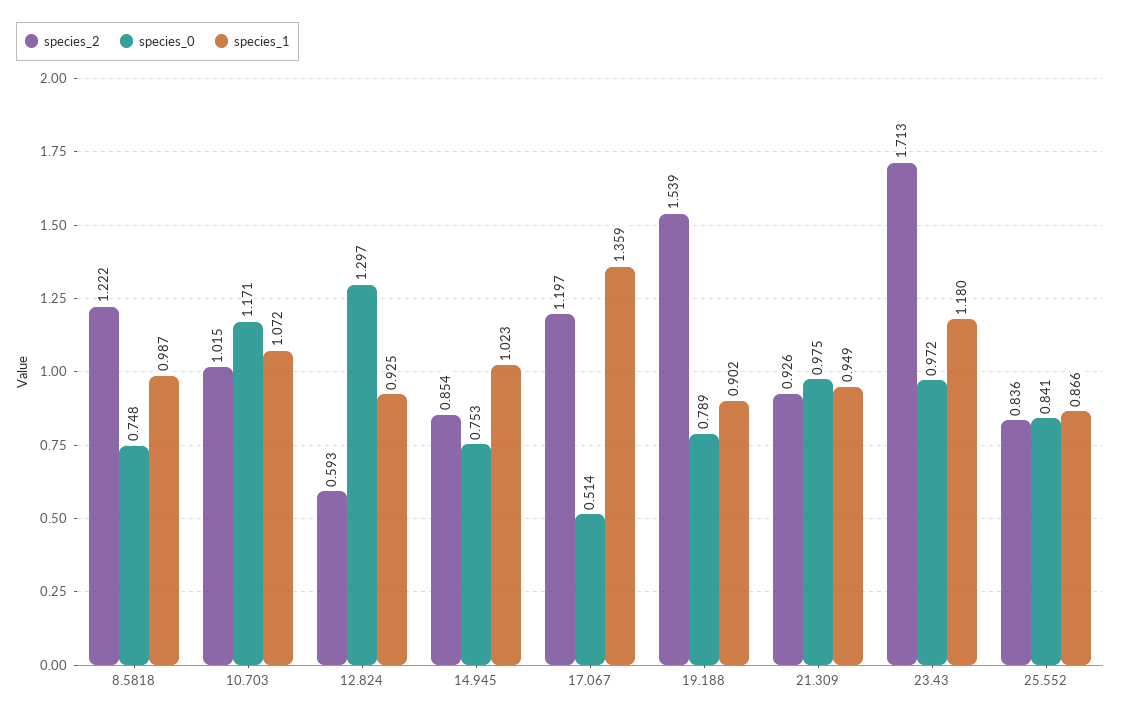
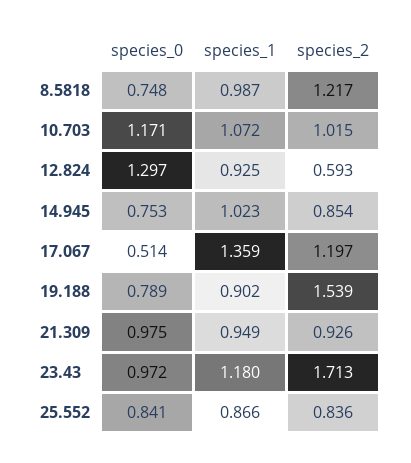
  {
    "species_2": {
-     "8.5818": 1.222,
+     "8.5818": 1.217,
      "10.703": 1.015,
      "12.824": 0.593,
      "14.945": 0.854,
      "17.067": 1.197,
      "19.188": 1.539,
      "21.309": 0.926,
      "23.43": 1.713,
      "25.552": 0.836
    },
    "species_0": {
      "8.5818": 0.748,
      "10.703": 1.171,
      "12.824": 1.297,
      "14.945": 0.753,
      "17.067": 0.514,
      "19.188": 0.789,
      "21.309": 0.975,
      "23.43": 0.972,
      "25.552": 0.841
    },
    "species_1": {
      "8.5818": 0.987,
      "10.703": 1.072,
      "12.824": 0.925,
      "14.945": 1.023,
      "17.067": 1.359,
      "19.188": 0.902,
      "21.309": 0.949,
      "23.43": 1.18,
      "25.552": 0.866
    }
  }

